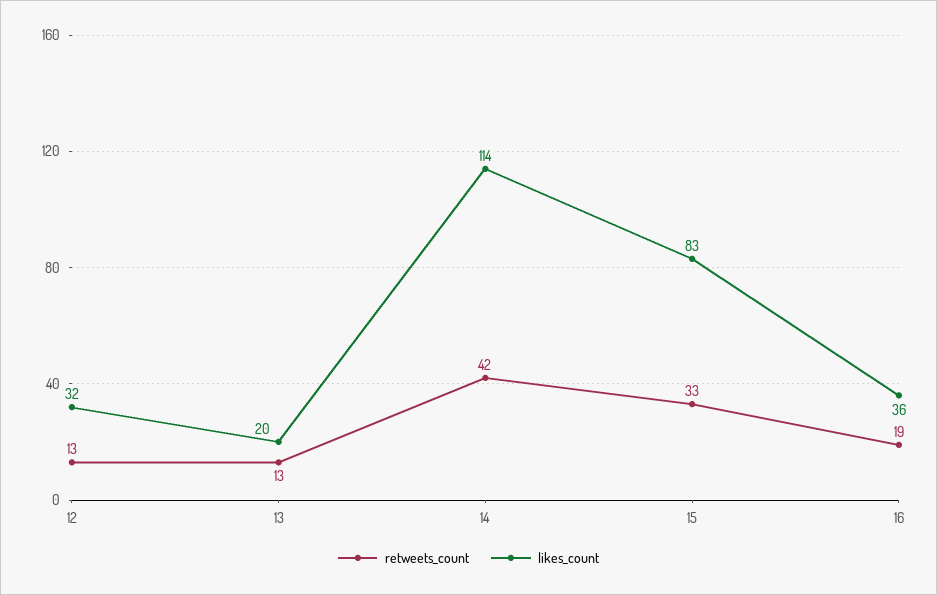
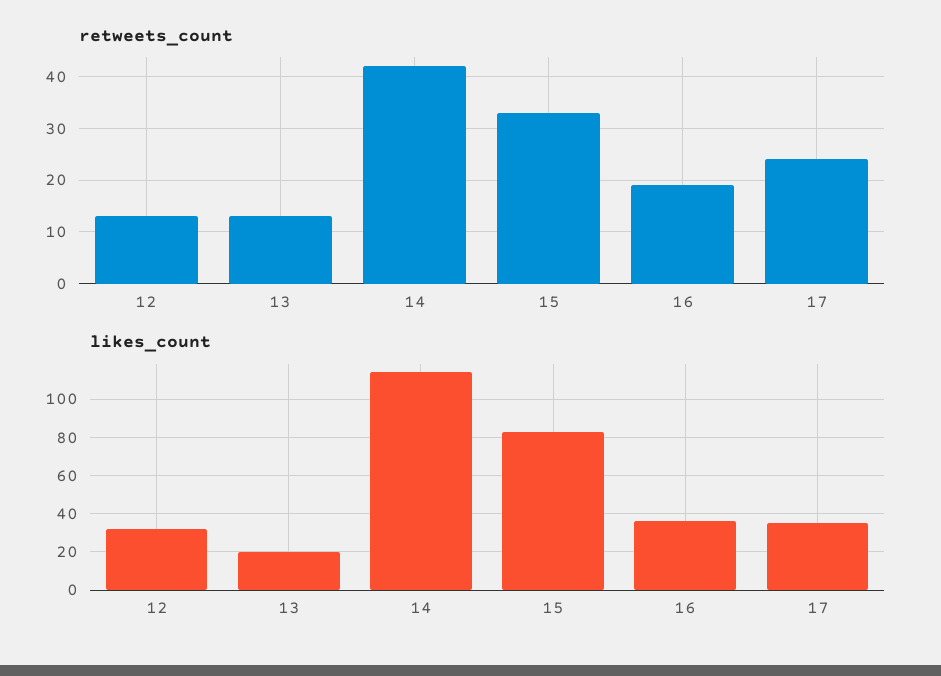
  {
    "retweets_count": {
      "12": 13,
      "13": 13,
      "14": 42,
      "15": 33,
-     "16": 19
+     "16": 19,
+     "17": 25
    },
    "likes_count": {
      "12": 32,
      "13": 20,
      "14": 114,
      "15": 83,
-     "16": 36
+     "16": 36,
+     "17": 35
    }
  }

